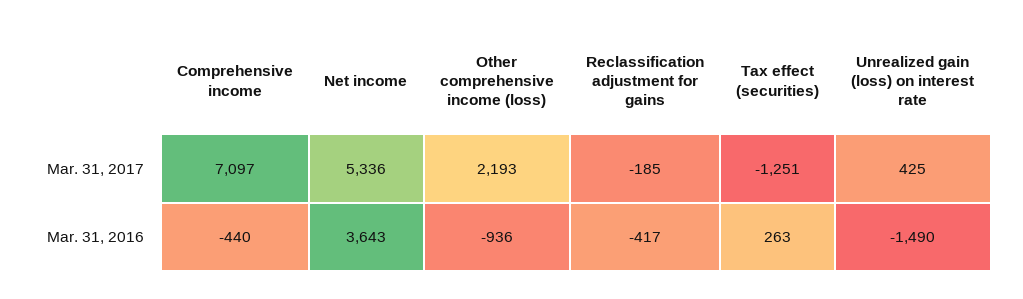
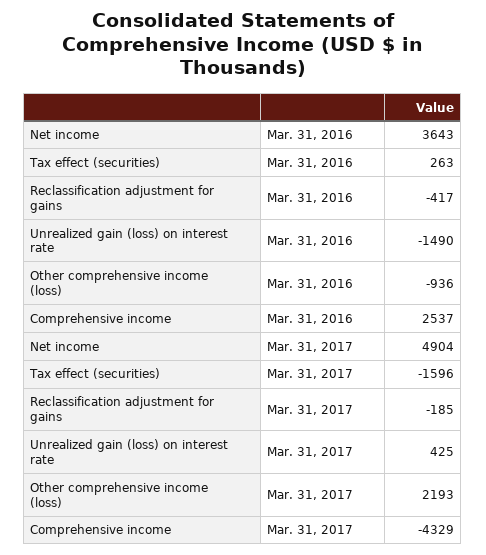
  {
    "Comprehensive income": {
-     "Mar. 31, 2017": 7097,
+     "Mar. 31, 2017": -4329,
-     "Mar. 31, 2016": -440
+     "Mar. 31, 2016": 2537
    },
    "Net income": {
-     "Mar. 31, 2017": 5336,
+     "Mar. 31, 2017": 4904,
      "Mar. 31, 2016": 3643
    },
    "Other comprehensive income (loss)": {
      "Mar. 31, 2017": 2193,
      "Mar. 31, 2016": -936
    },
    "Reclassification adjustment for gains": {
      "Mar. 31, 2017": -185,
      "Mar. 31, 2016": -417
    },
    "Tax effect (securities)": {
-     "Mar. 31, 2017": -1251,
+     "Mar. 31, 2017": -1596,
      "Mar. 31, 2016": 263
    },
    "Unrealized gain (loss) on interest rate": {
      "Mar. 31, 2017": 425,
      "Mar. 31, 2016": -1490
    }
  }

